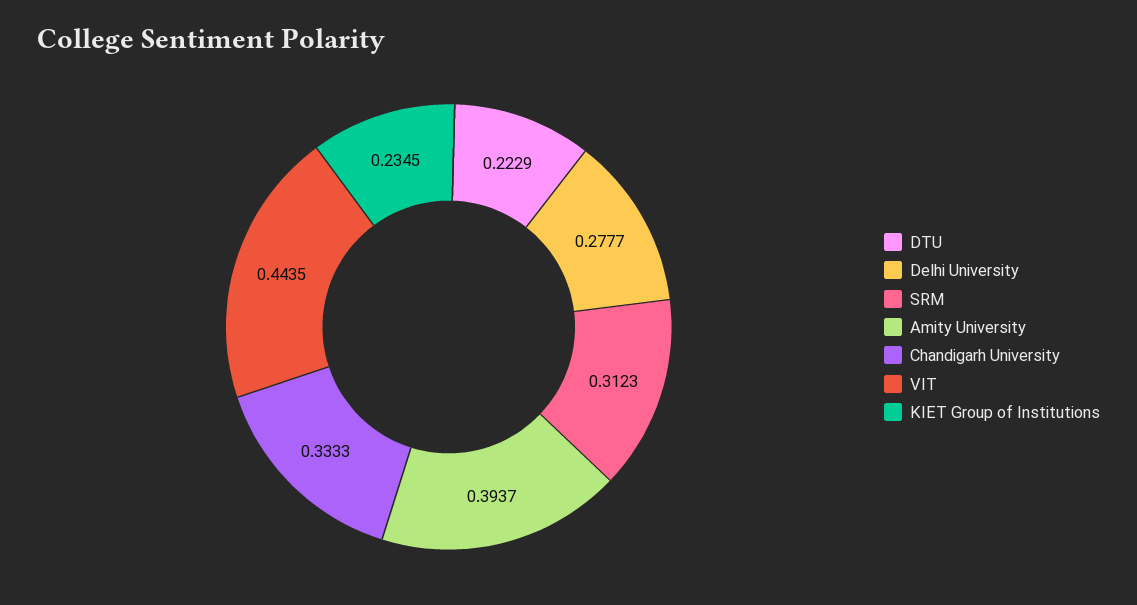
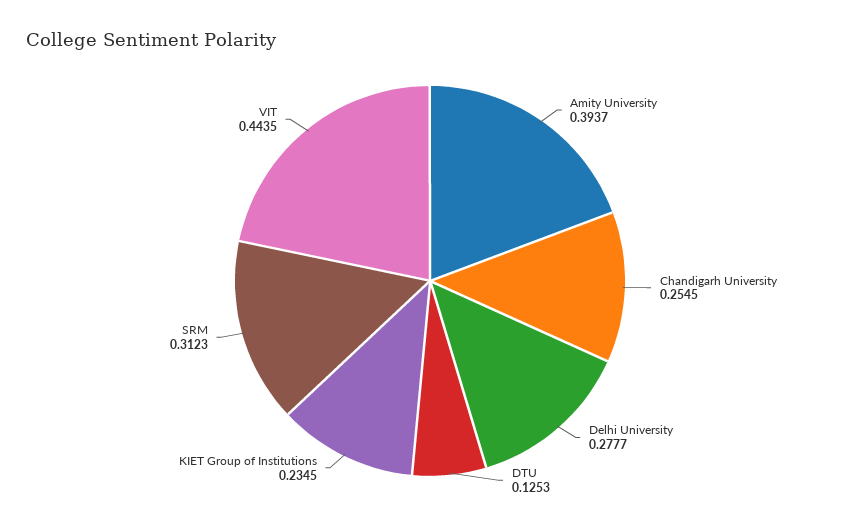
  {
-   "DTU": 0.2229,
+   "DTU": 0.1253,
    "Delhi University": 0.2777,
    "SRM": 0.3123,
    "Amity University": 0.3937,
-   "Chandigarh University": 0.3333,
+   "Chandigarh University": 0.2545,
    "VIT": 0.4435,
    "KIET Group of Institutions": 0.2345
  }

